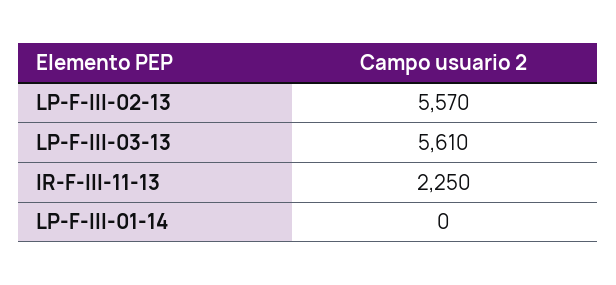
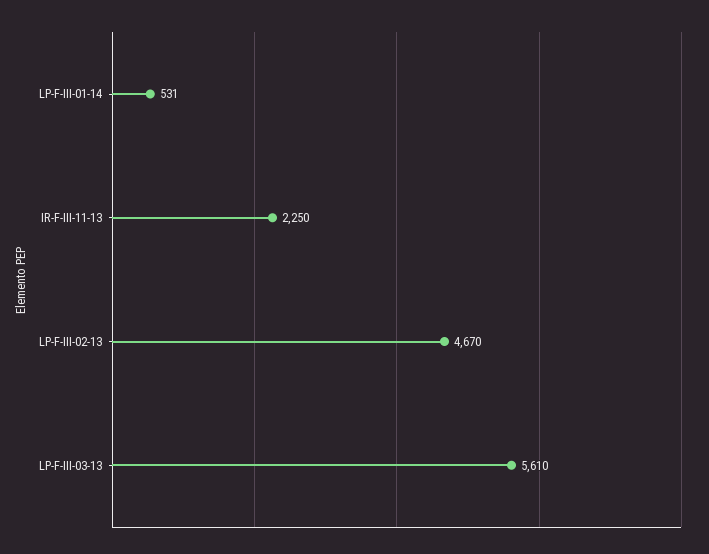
  {
-   "LP-F-III-02-13": 5570,
+   "LP-F-III-02-13": 4670,
    "LP-F-III-03-13": 5610,
    "IR-F-III-11-13": 2250,
-   "LP-F-III-01-14": 0
+   "LP-F-III-01-14": 531
  }

